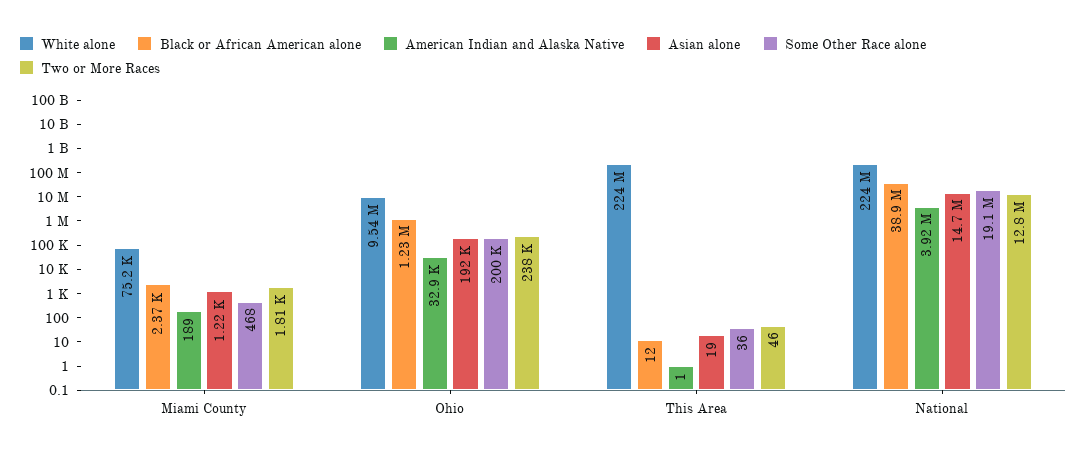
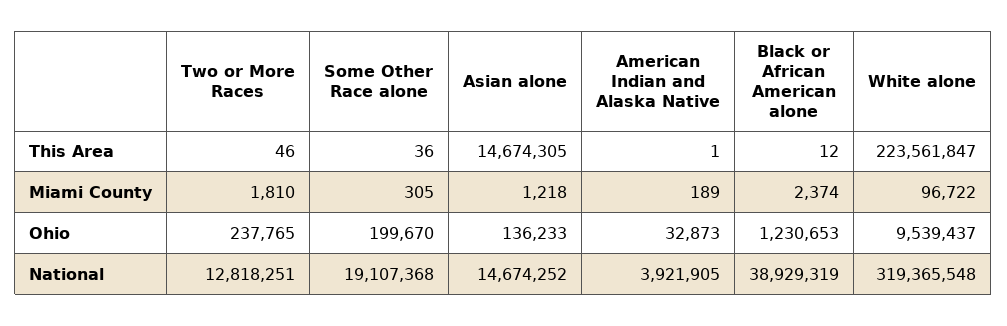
  {
    "White alone": {
-     "Miami County": 75200,
+     "Miami County": 96722,
      "Ohio": 9539437,
      "This Area": 223561847,
-     "National": 224000000
+     "National": 319365548
    },
    "Black or African American alone": {
      "Miami County": 2374,
      "Ohio": 1230653,
      "This Area": 12,
      "National": 38929319
    },
    "American Indian and Alaska Native": {
      "Miami County": 189,
      "Ohio": 32873,
      "This Area": 1,
      "National": 3921905
    },
    "Asian alone": {
      "Miami County": 1218,
-     "Ohio": 192000,
+     "Ohio": 136233,
-     "This Area": 19,
+     "This Area": 14674305,
      "National": 14674252
    },
    "Some Other Race alone": {
-     "Miami County": 468,
+     "Miami County": 305,
      "Ohio": 199670,
      "This Area": 36,
      "National": 19107368
    },
    "Two or More Races": {
      "Miami County": 1810,
      "Ohio": 237765,
      "This Area": 46,
      "National": 12818251
    }
  }

